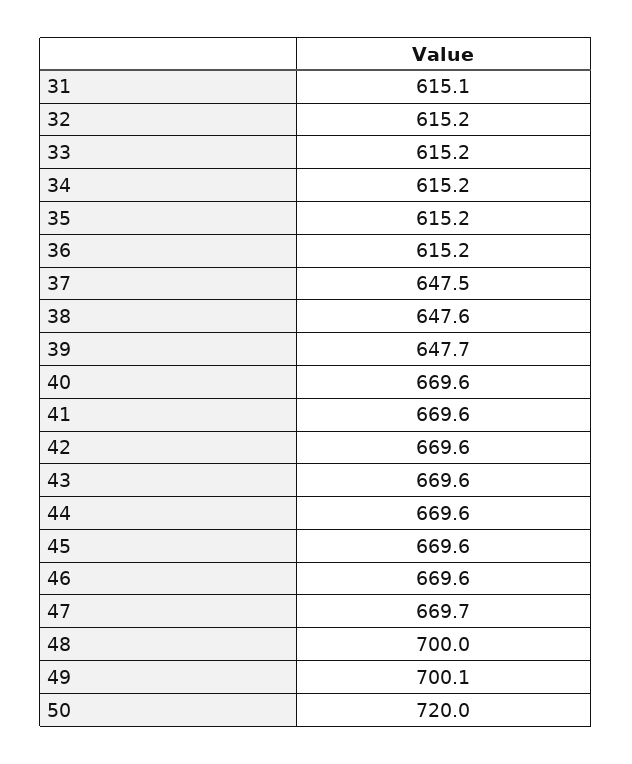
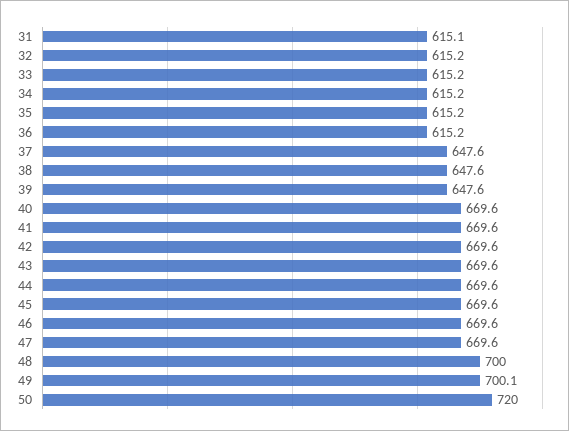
  {
    "31": 615.1,
    "32": 615.2,
    "33": 615.2,
    "34": 615.2,
    "35": 615.2,
    "36": 615.2,
-   "37": 647.5,
+   "37": 647.6,
    "38": 647.6,
-   "39": 647.7,
+   "39": 647.6,
    "40": 669.6,
    "41": 669.6,
    "42": 669.6,
    "43": 669.6,
    "44": 669.6,
    "45": 669.6,
    "46": 669.6,
-   "47": 669.7,
+   "47": 669.6,
    "48": 700,
    "49": 700.1,
    "50": 720
  }

